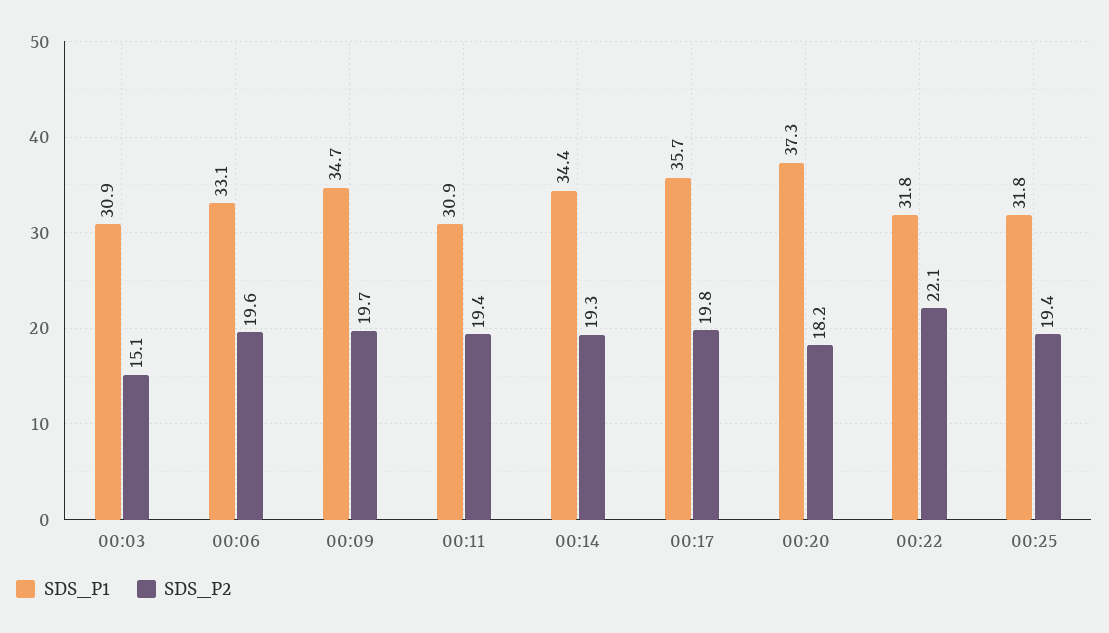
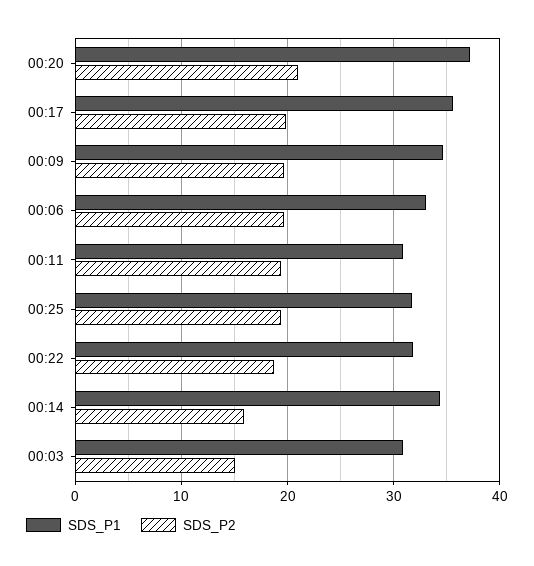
  {
    "SDS_P1": {
      "00:03": 30.9,
      "00:06": 33.1,
      "00:09": 34.7,
      "00:11": 30.9,
      "00:14": 34.4,
      "00:17": 35.7,
      "00:20": 37.3,
      "00:22": 31.8,
      "00:25": 31.8
    },
    "SDS_P2": {
      "00:03": 15.1,
      "00:06": 19.6,
      "00:09": 19.7,
      "00:11": 19.4,
-     "00:14": 19.3,
+     "00:14": 16,
      "00:17": 19.8,
-     "00:20": 18.2,
+     "00:20": 21,
-     "00:22": 22.1,
+     "00:22": 19,
      "00:25": 19.4
    }
  }

